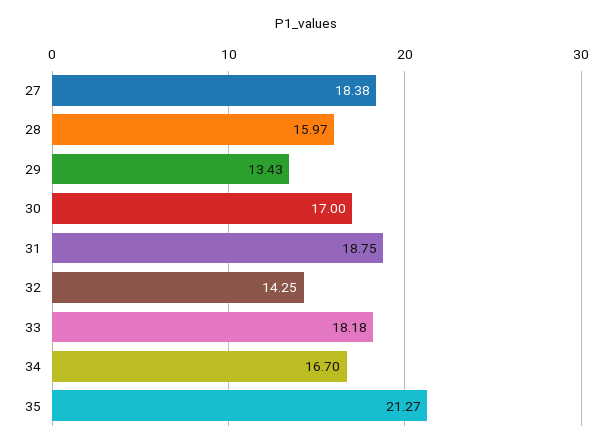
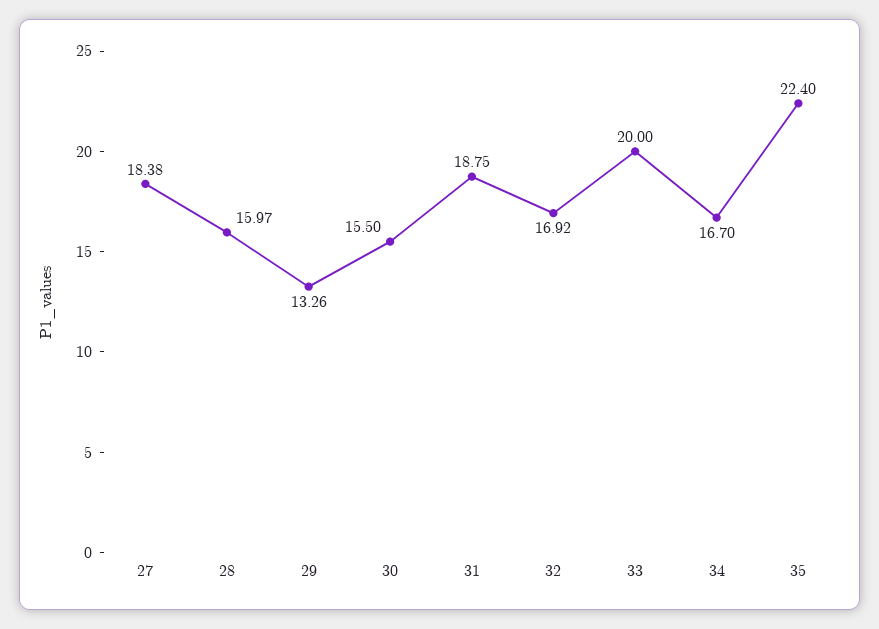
  {
    "27": 18.38,
    "28": 15.97,
-   "29": 13.43,
+   "29": 13.26,
-   "30": 17,
+   "30": 15.5,
    "31": 18.75,
-   "32": 14.25,
+   "32": 16.92,
-   "33": 18.18,
+   "33": 20,
    "34": 16.7,
-   "35": 21.27
+   "35": 22.4
  }

